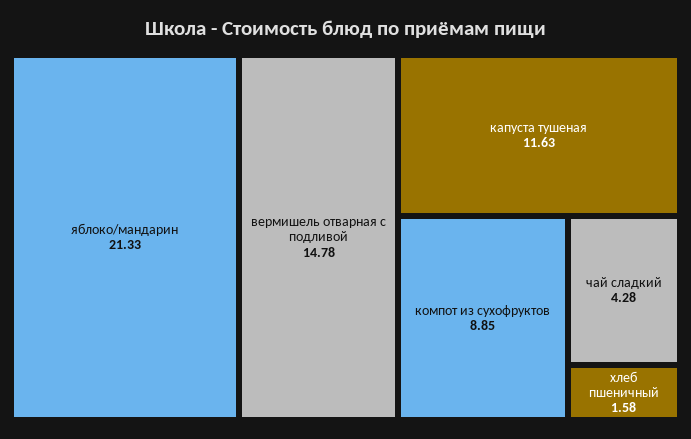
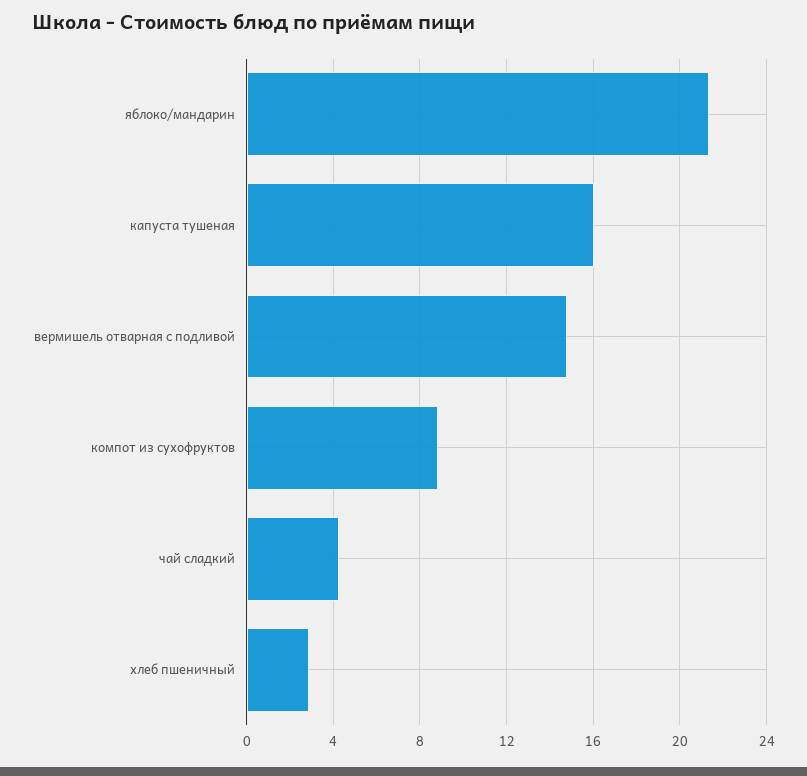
  {
    "яблоко/мандарин": 21.33,
    "вермишель отварная с подливой": 14.78,
-   "капуста тушеная": 11.63,
+   "капуста тушеная": 16,
    "компот из сухофруктов": 8.85,
    "чай сладкий": 4.28,
-   "хлеб пшеничный": 1.58
+   "хлеб пшеничный": 3
  }

